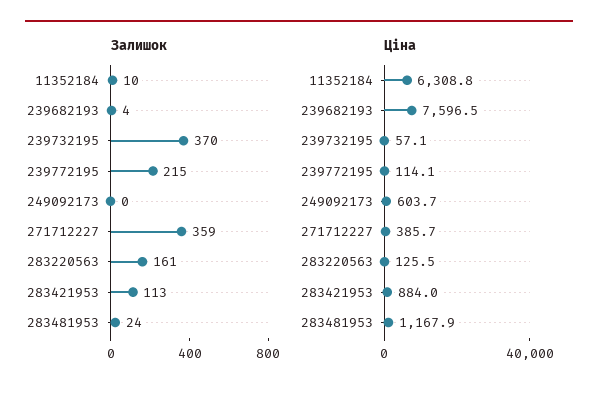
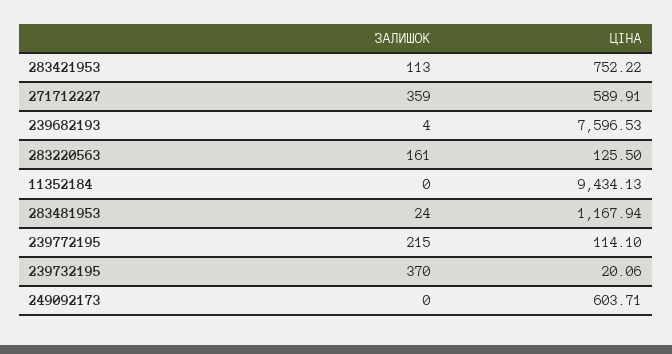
  {
    "Залишок": {
-     "11352184": 10,
+     "11352184": 0,
      "239682193": 4,
      "239732195": 370,
      "239772195": 215,
      "249092173": 0,
      "271712227": 359,
      "283220563": 161,
      "283421953": 113,
      "283481953": 24
    },
    "Ціна": {
-     "11352184": 6308.8,
+     "11352184": 9434.13,
      "239682193": 7596.53,
-     "239732195": 57.1,
+     "239732195": 20.06,
      "239772195": 114.1,
      "249092173": 603.71,
-     "271712227": 385.7,
+     "271712227": 589.91,
      "283220563": 125.5,
-     "283421953": 884,
+     "283421953": 752.22,
      "283481953": 1167.94
    }
  }

